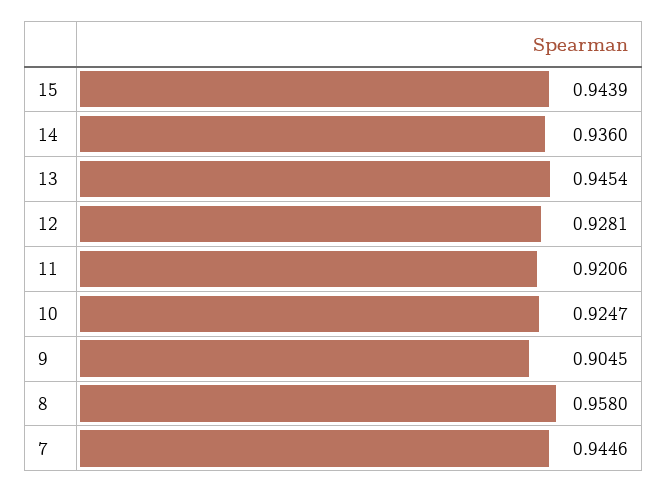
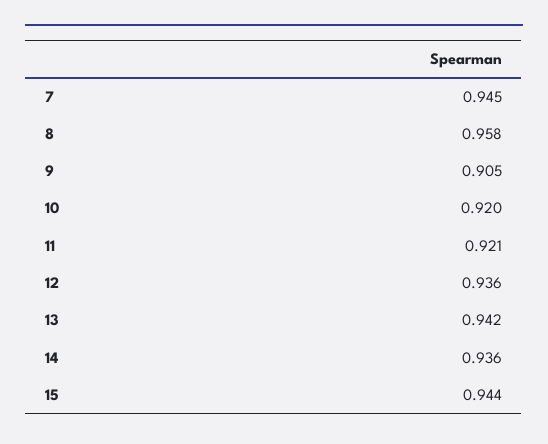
  {
    "15": 0.9439,
    "14": 0.936,
-   "13": 0.9454,
+   "13": 0.942,
-   "12": 0.9281,
+   "12": 0.936,
    "11": 0.9206,
-   "10": 0.9247,
+   "10": 0.92,
    "9": 0.9045,
    "8": 0.958,
    "7": 0.9446
  }

